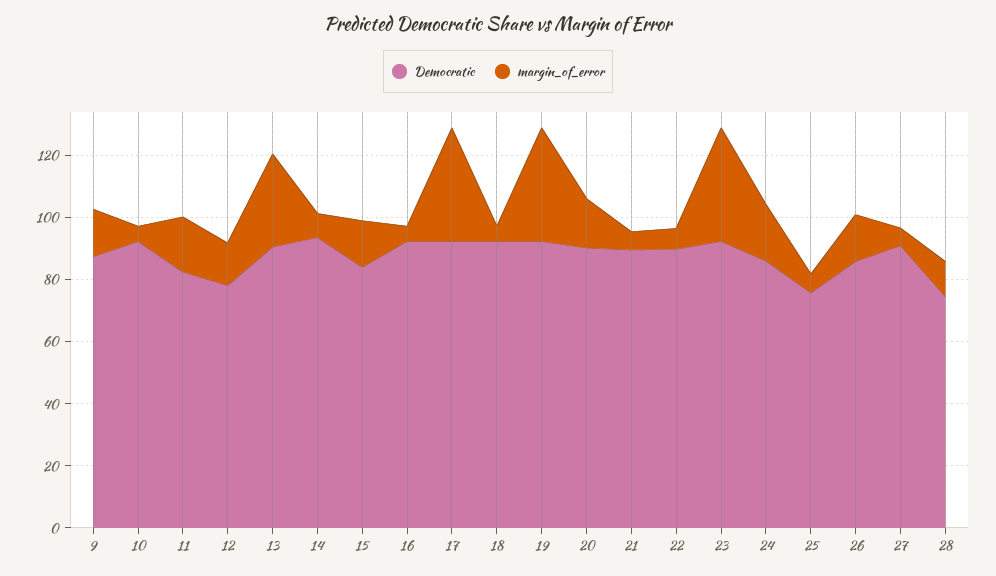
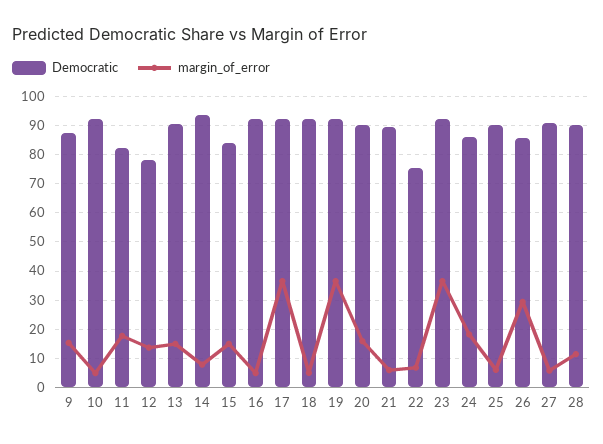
  {
    "Democratic": {
      "9": 87.5,
      "10": 92.5,
      "11": 82.5,
      "12": 77.5,
      "13": 90,
      "14": 92.5,
      "15": 85,
      "16": 92.5,
      "17": 92.5,
      "18": 92.5,
      "19": 92.5,
      "20": 90,
      "21": 90,
-     "22": 90,
+     "22": 75,
      "23": 92.5,
      "24": 85,
-     "25": 75,
+     "25": 90,
      "26": 85,
      "27": 90,
-     "28": 75
+     "28": 90
    },
    "margin_of_error": {
      "9": 15,
      "10": 5,
      "11": 17.5,
      "12": 12.5,
-     "13": 30,
+     "13": 15,
      "14": 7.5,
      "15": 15,
      "16": 5,
      "17": 37.5,
      "18": 5,
      "19": 37.5,
      "20": 15,
      "21": 5,
      "22": 7.5,
      "23": 37.5,
      "24": 17.5,
      "25": 5,
-     "26": 15,
+     "26": 30,
      "27": 5,
      "28": 12.5
    }
  }

